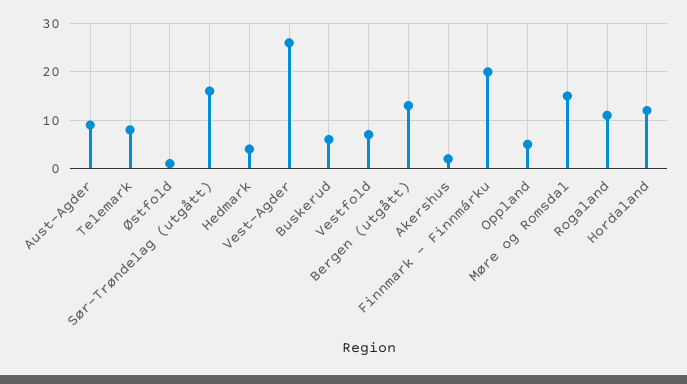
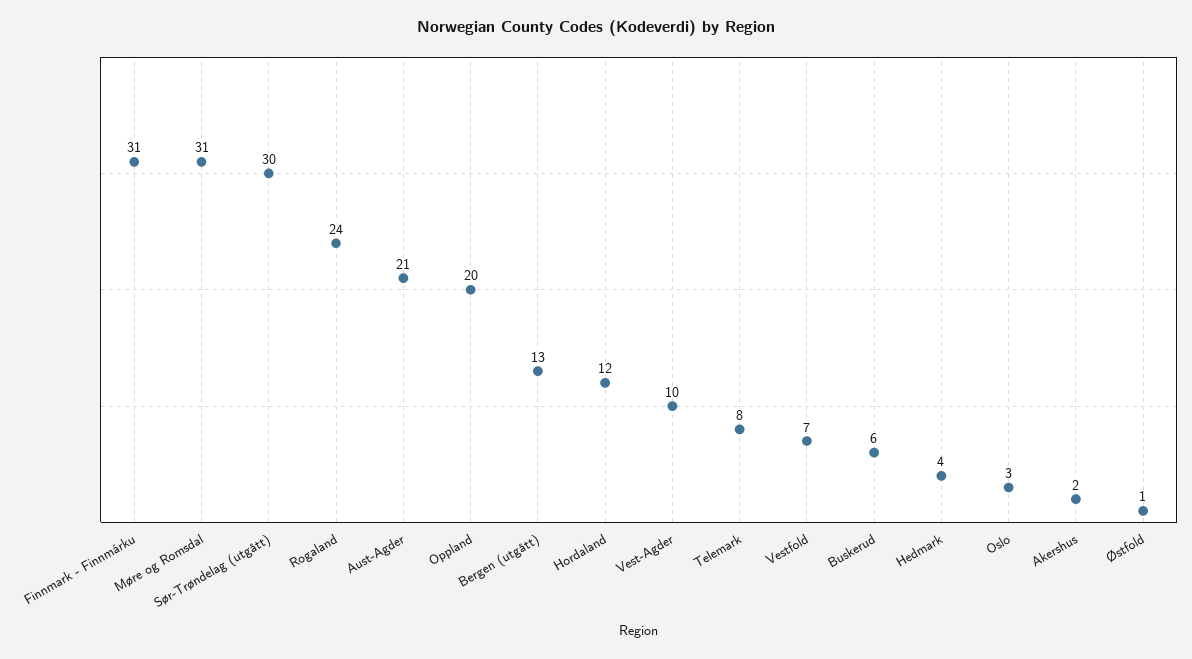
  {
-   "Aust-Agder": 10,
+   "Aust-Agder": 21,
    "Telemark": 8,
    "Østfold": 1,
-   "Sør-Trøndelag (utgått)": 15,
+   "Sør-Trøndelag (utgått)": 30,
    "Hedmark": 4,
-   "Vest-Agder": 25,
+   "Vest-Agder": 10,
    "Buskerud": 6,
    "Vestfold": 7,
    "Bergen (utgått)": 13,
    "Akershus": 2,
-   "Finnmark - Finnmárku": 20,
+   "Finnmark - Finnmárku": 31,
-   "Oppland": 5,
+   "Oppland": 20,
-   "Møre og Romsdal": 15,
+   "Møre og Romsdal": 31,
-   "Rogaland": 10,
+   "Rogaland": 24,
-   "Hordaland": 12
+   "Hordaland": 12,
+   "Oslo": 3
  }

